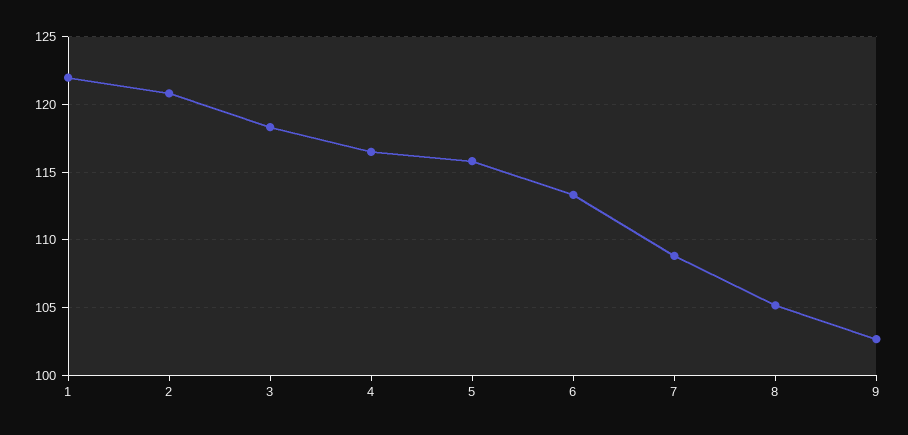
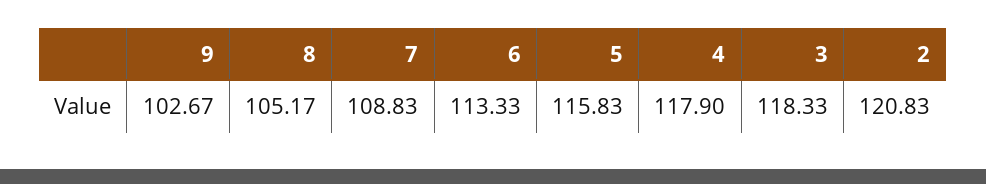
  {
-   "1": 122,
    "2": 120.83,
    "3": 118.33,
-   "4": 116.5,
+   "4": 117.9,
    "5": 115.83,
    "6": 113.33,
    "7": 108.83,
    "8": 105.17,
    "9": 102.67
  }

